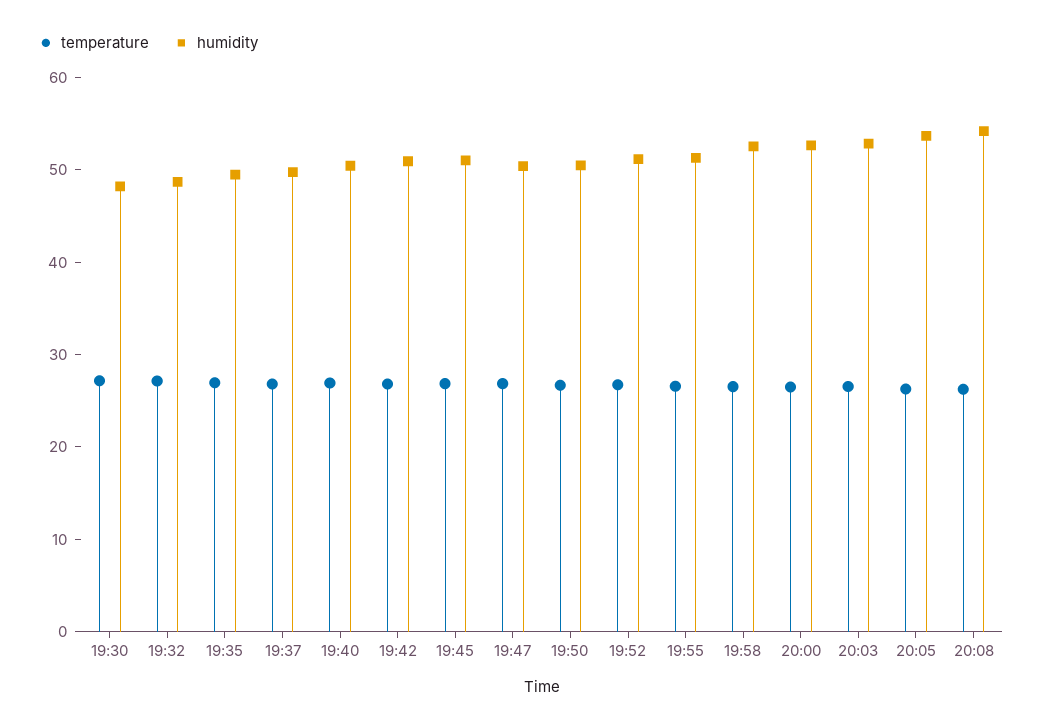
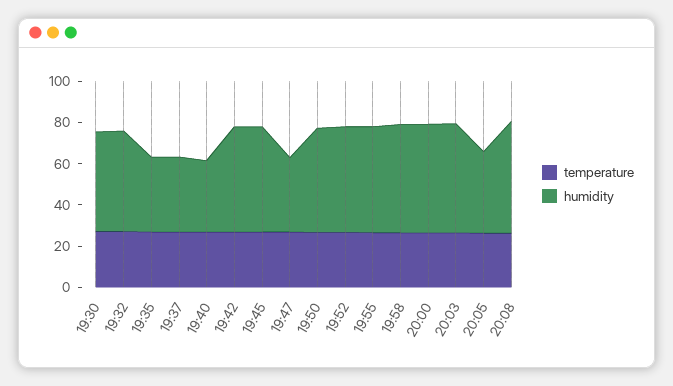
  {
    "temperature": {
      "19:30": 28,
      "19:32": 28,
      "19:35": 26,
      "19:37": 26,
      "19:40": 26,
      "19:42": 26,
      "19:45": 26,
      "19:47": 26,
      "19:50": 26,
      "19:52": 26,
      "19:55": 26,
      "19:58": 26,
      "20:00": 26,
      "20:03": 26,
      "20:05": 26,
      "20:08": 26
    },
    "humidity": {
      "19:30": 48,
      "19:32": 48,
-     "19:35": 50,
+     "19:35": 35,
-     "19:37": 50,
+     "19:37": 35,
-     "19:40": 50,
+     "19:40": 35,
      "19:42": 50,
      "19:45": 52,
-     "19:47": 50,
+     "19:47": 35,
      "19:50": 50,
      "19:52": 52,
      "19:55": 52,
      "19:58": 52,
      "20:00": 52,
      "20:03": 52,
-     "20:05": 54,
+     "20:05": 40,
      "20:08": 54
    }
  }

